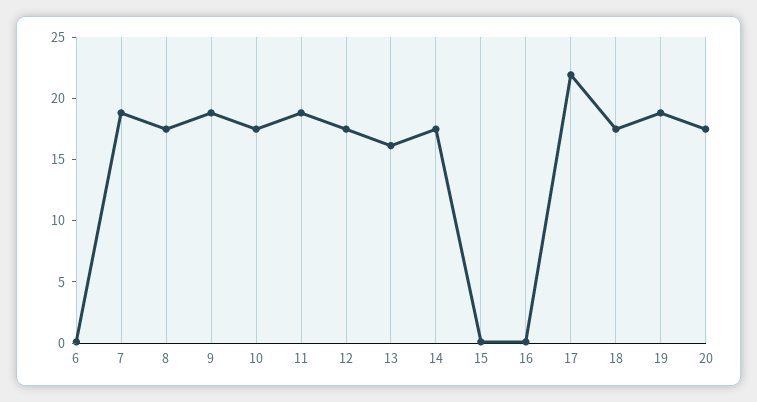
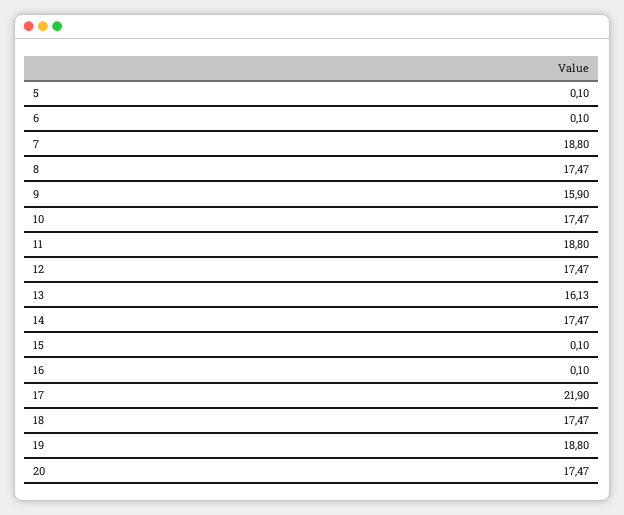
  {
    "6": 0.1,
    "7": 18.8,
    "8": 17.47,
-   "9": 19,
+   "9": 15.9,
    "10": 17.47,
    "11": 18.8,
    "12": 17.47,
    "13": 16.13,
    "14": 17.47,
    "15": 0.1,
    "16": 0.1,
    "17": 21.9,
    "18": 17.47,
    "19": 18.8,
-   "20": 17.47
+   "20": 17.47,
+   "5": 0.1
  }

